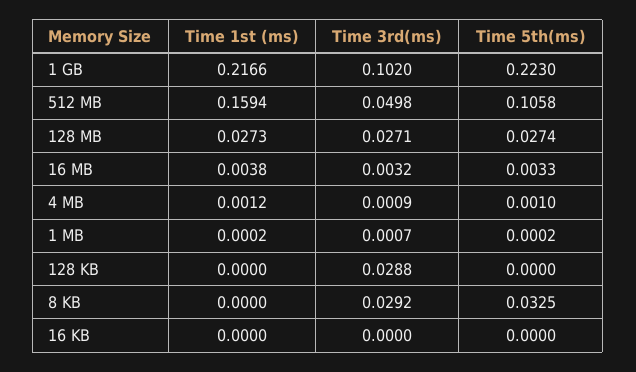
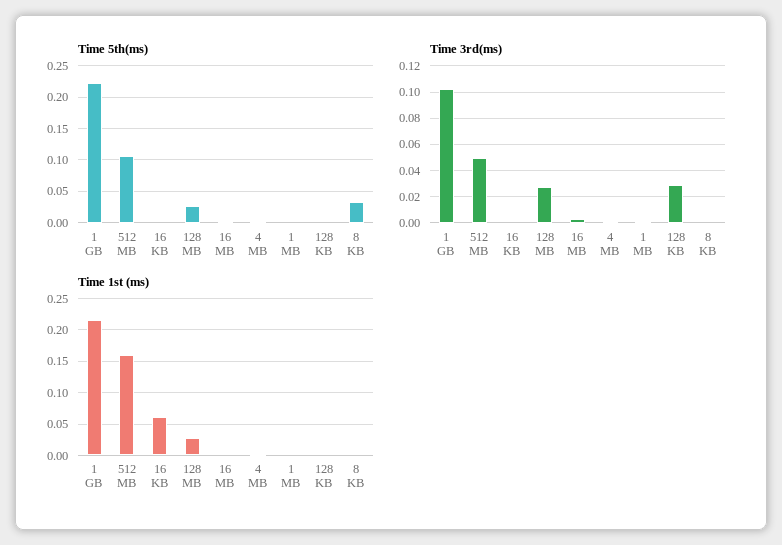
  {
    "Time 1st (ms)": {
      "1 GB": 0.2166,
      "512 MB": 0.1594,
      "128 MB": 0.0273,
      "16 MB": 0.0038,
      "4 MB": 0.0012,
      "1 MB": 0.0002,
      "128 KB": 0,
      "8 KB": 0,
-     "16 KB": 0
+     "16 KB": 0.06
    },
    "Time 3rd(ms)": {
      "1 GB": 0.102,
      "512 MB": 0.0498,
      "128 MB": 0.0271,
      "16 MB": 0.0032,
      "4 MB": 0.0009,
      "1 MB": 0.0007,
      "128 KB": 0.0288,
-     "8 KB": 0.0292,
+     "8 KB": 0,
      "16 KB": 0
    },
    "Time 5th(ms)": {
      "1 GB": 0.223,
      "512 MB": 0.1058,
      "128 MB": 0.0274,
      "16 MB": 0.0033,
      "4 MB": 0.001,
      "1 MB": 0.0002,
      "128 KB": 0,
      "8 KB": 0.0325,
      "16 KB": 0
    }
  }

